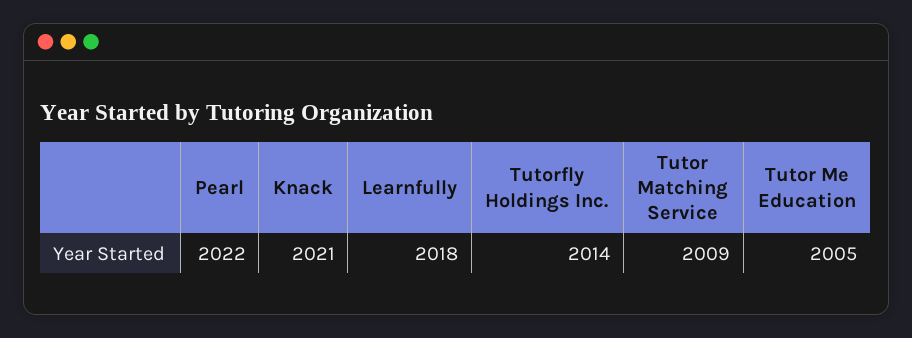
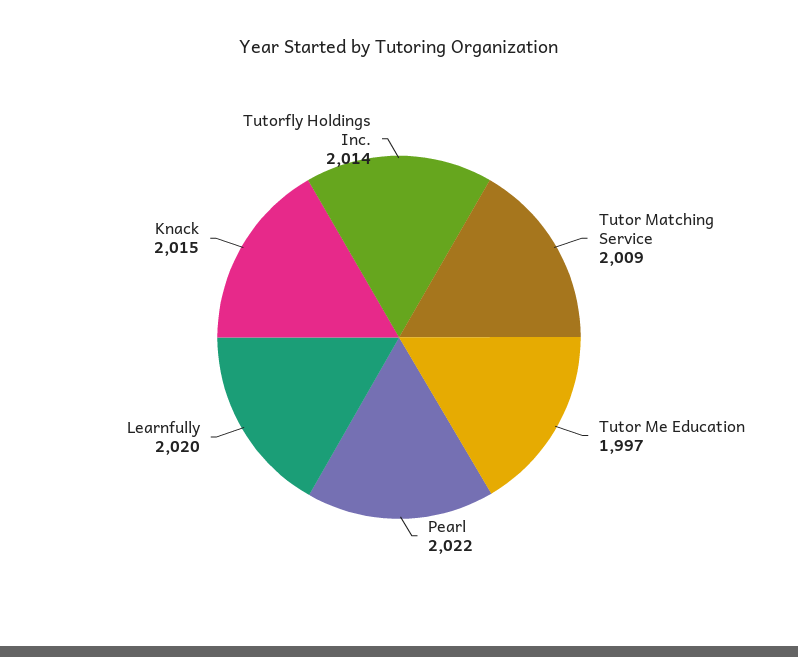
  {
    "Pearl": 2022,
-   "Knack": 2021,
+   "Knack": 2015,
-   "Learnfully": 2018,
+   "Learnfully": 2020,
    "Tutorfly Holdings Inc.": 2014,
    "Tutor Matching Service": 2009,
-   "Tutor Me Education": 2005
+   "Tutor Me Education": 1997
  }

